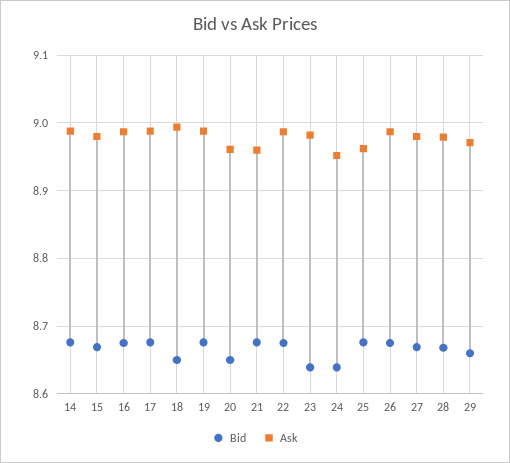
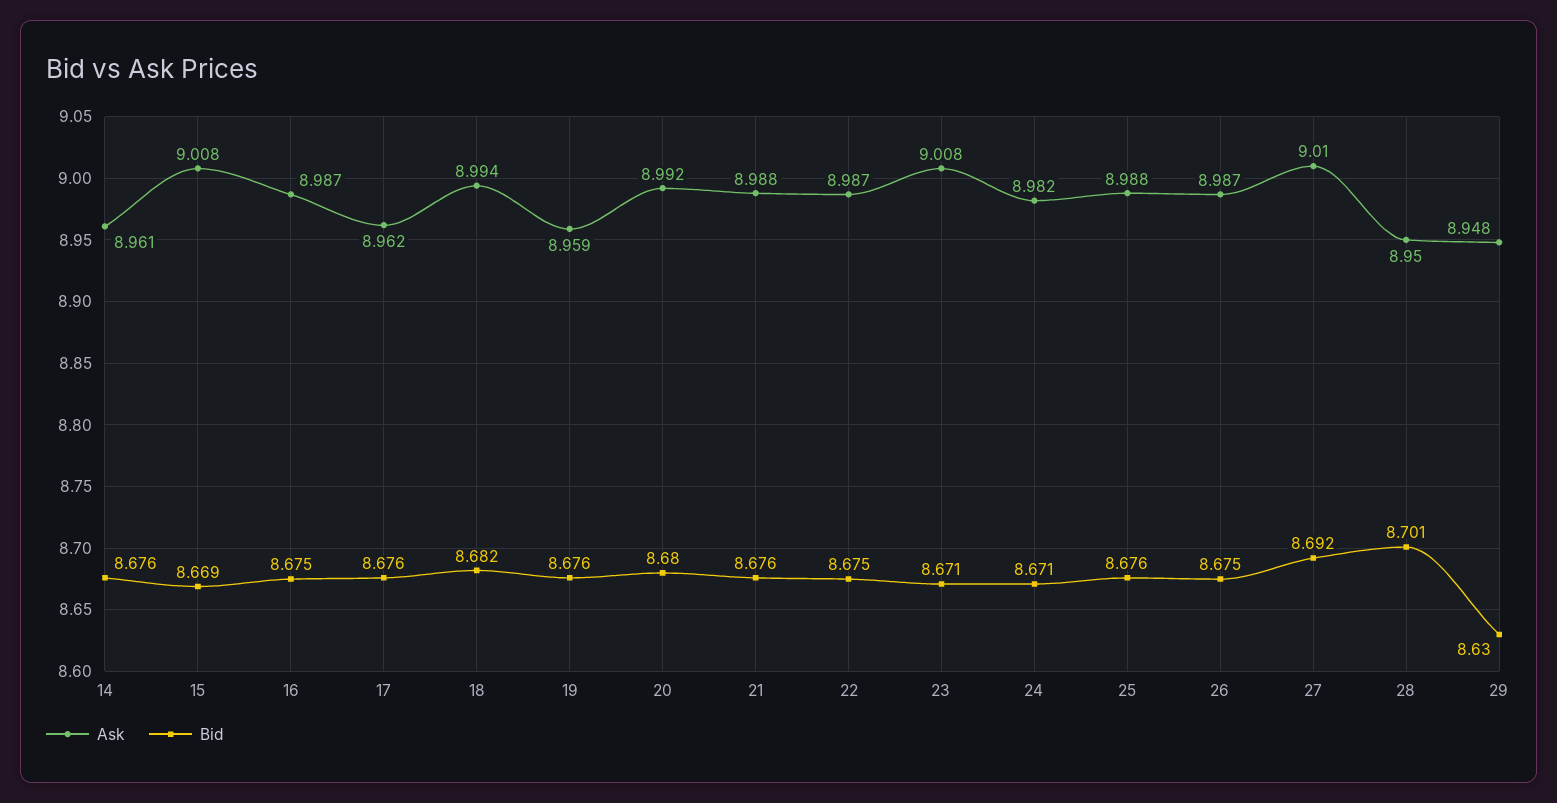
  {
    "Bid": {
      "14": 8.676,
      "15": 8.669,
      "16": 8.675,
      "17": 8.676,
-     "18": 8.65,
+     "18": 8.682,
      "19": 8.676,
-     "20": 8.65,
+     "20": 8.68,
      "21": 8.676,
      "22": 8.675,
-     "23": 8.64,
+     "23": 8.671,
-     "24": 8.64,
+     "24": 8.671,
      "25": 8.676,
      "26": 8.675,
-     "27": 8.67,
+     "27": 8.692,
-     "28": 8.67,
+     "28": 8.701,
-     "29": 8.66
+     "29": 8.63
    },
    "Ask": {
-     "14": 8.99,
+     "14": 8.961,
-     "15": 8.98,
+     "15": 9.008,
      "16": 8.987,
-     "17": 8.99,
+     "17": 8.962,
      "18": 8.994,
-     "19": 8.99,
+     "19": 8.959,
-     "20": 8.96,
+     "20": 8.992,
-     "21": 8.96,
+     "21": 8.988,
      "22": 8.987,
-     "23": 8.98,
+     "23": 9.008,
-     "24": 8.95,
+     "24": 8.982,
-     "25": 8.96,
+     "25": 8.988,
      "26": 8.987,
-     "27": 8.98,
+     "27": 9.01,
-     "28": 8.98,
+     "28": 8.95,
-     "29": 8.97
+     "29": 8.948
    }
  }

